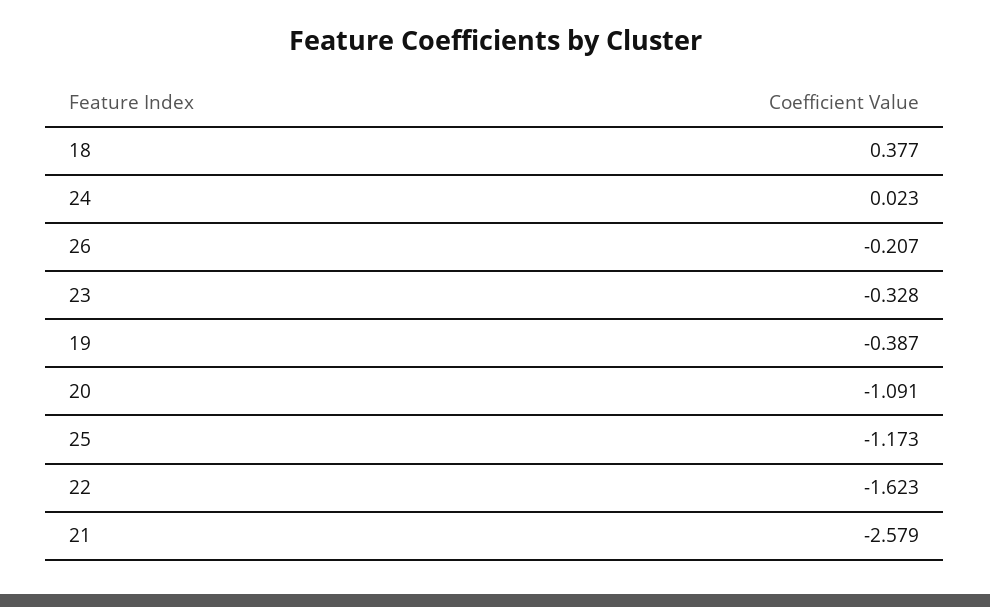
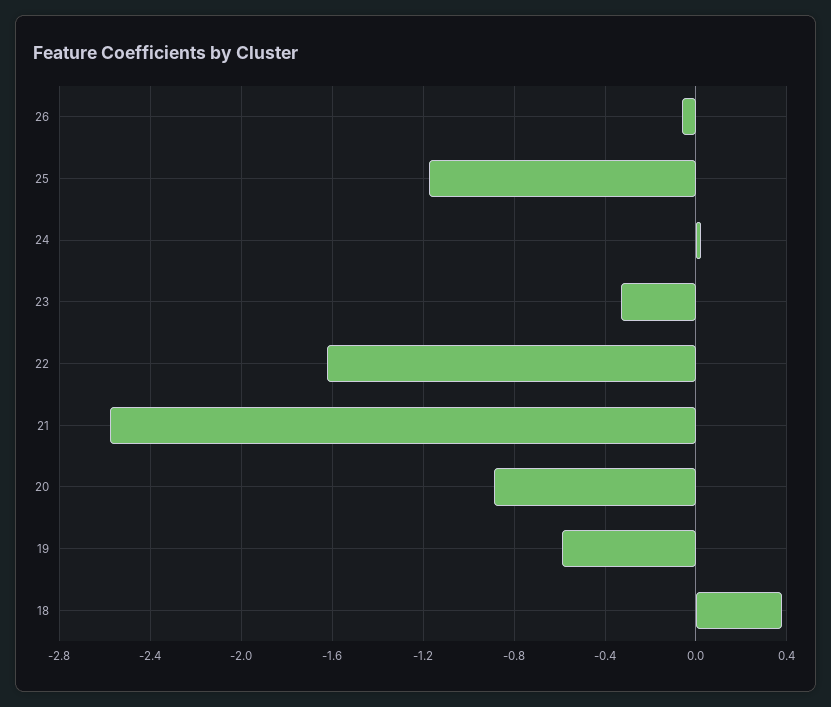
  {
    "18": 0.377,
    "24": 0.023,
-   "26": -0.207,
+   "26": -0.05,
    "23": -0.328,
-   "19": -0.387,
+   "19": -0.6,
-   "20": -1.091,
+   "20": -0.9,
    "25": -1.173,
    "22": -1.623,
    "21": -2.579
  }

